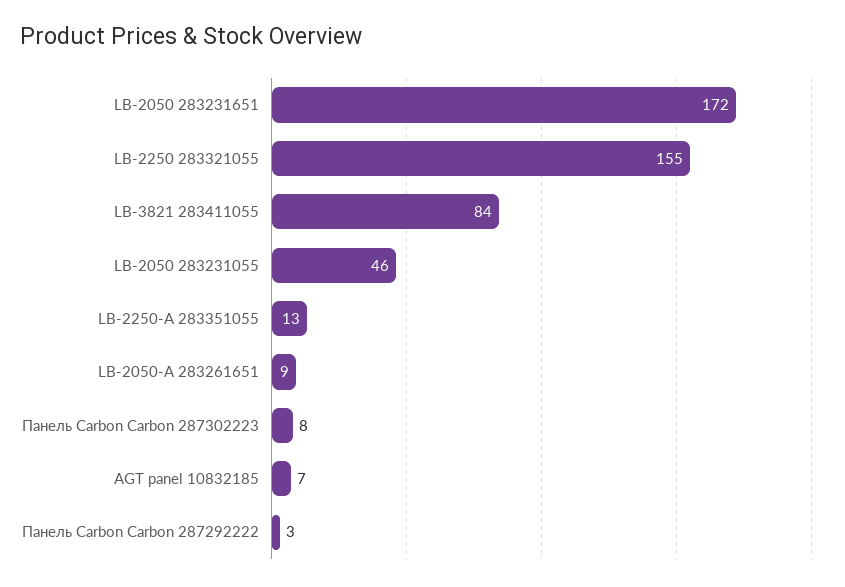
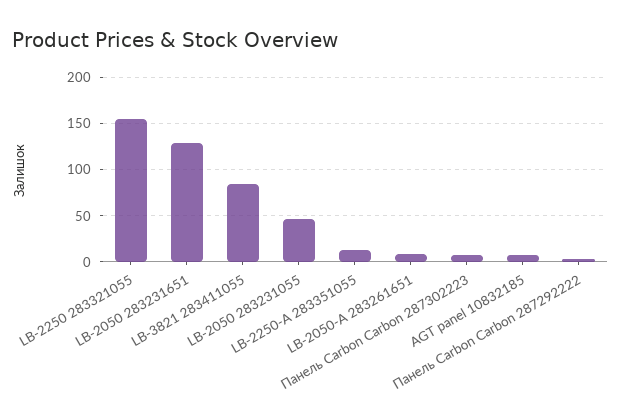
  {
-   "LB-2050 283231651": 172,
+   "LB-2050 283231651": 130,
    "LB-2250 283321055": 155,
    "LB-3821 283411055": 84,
    "LB-2050 283231055": 46,
    "LB-2250-А 283351055": 13,
    "LB-2050-А 283261651": 9,
    "Панель Carbon Carbon 287302223": 8,
    "AGT panel 10832185": 7,
    "Панель Carbon Carbon 287292222": 3
  }

